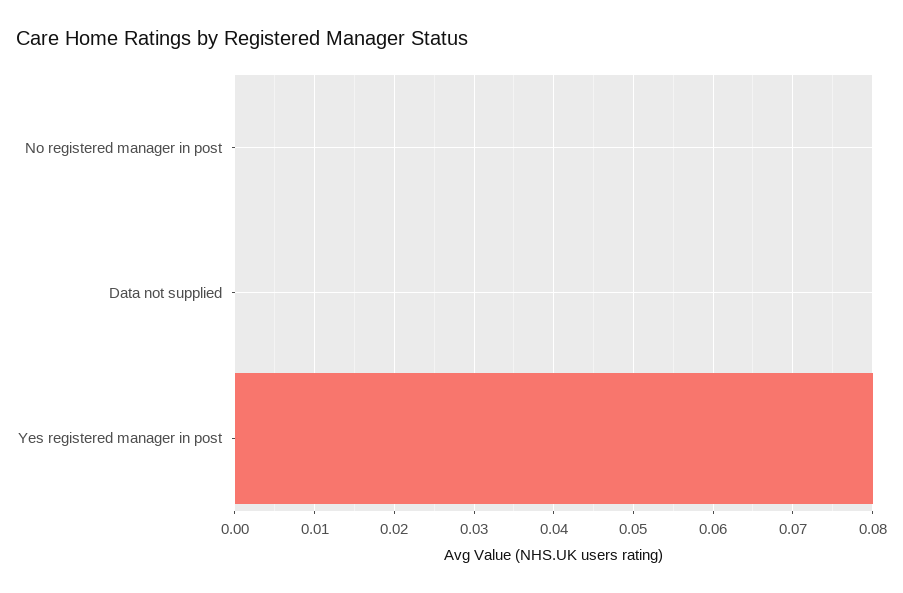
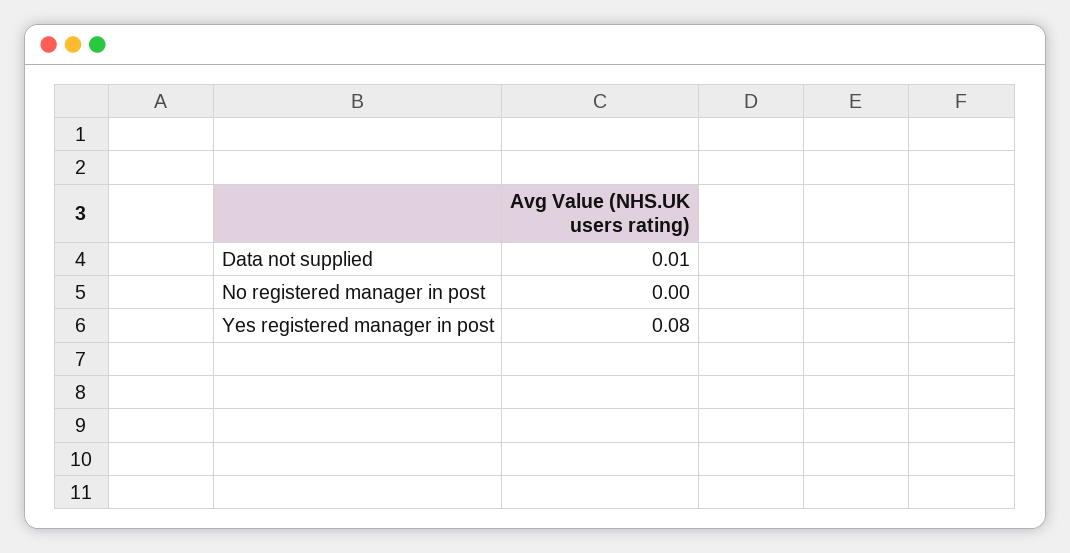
  {
    "No registered manager in post": 0,
-   "Data not supplied": 0,
+   "Data not supplied": 0.01,
    "Yes registered manager in post": 0.08
  }

